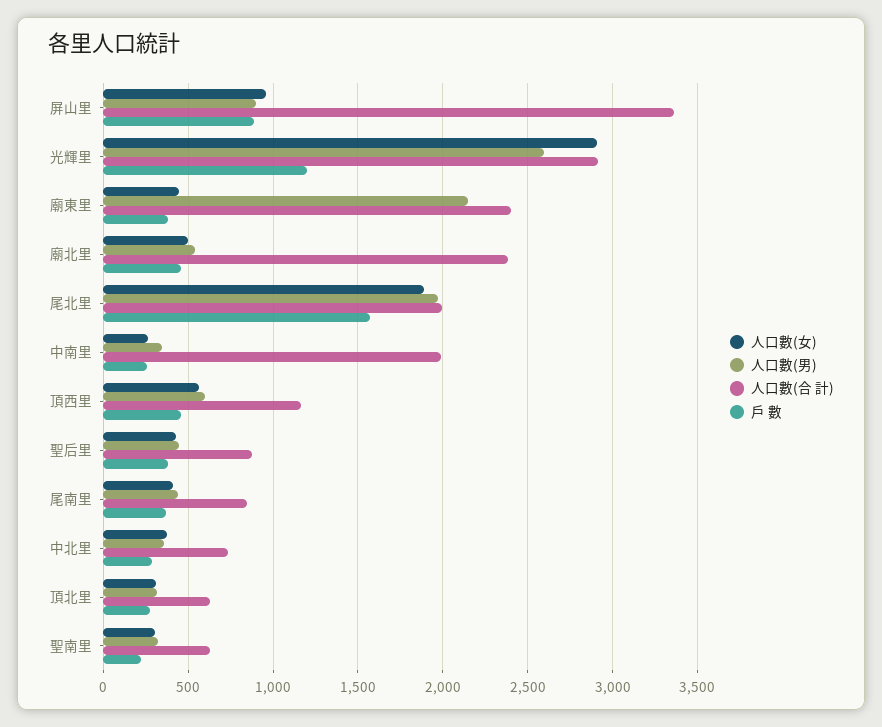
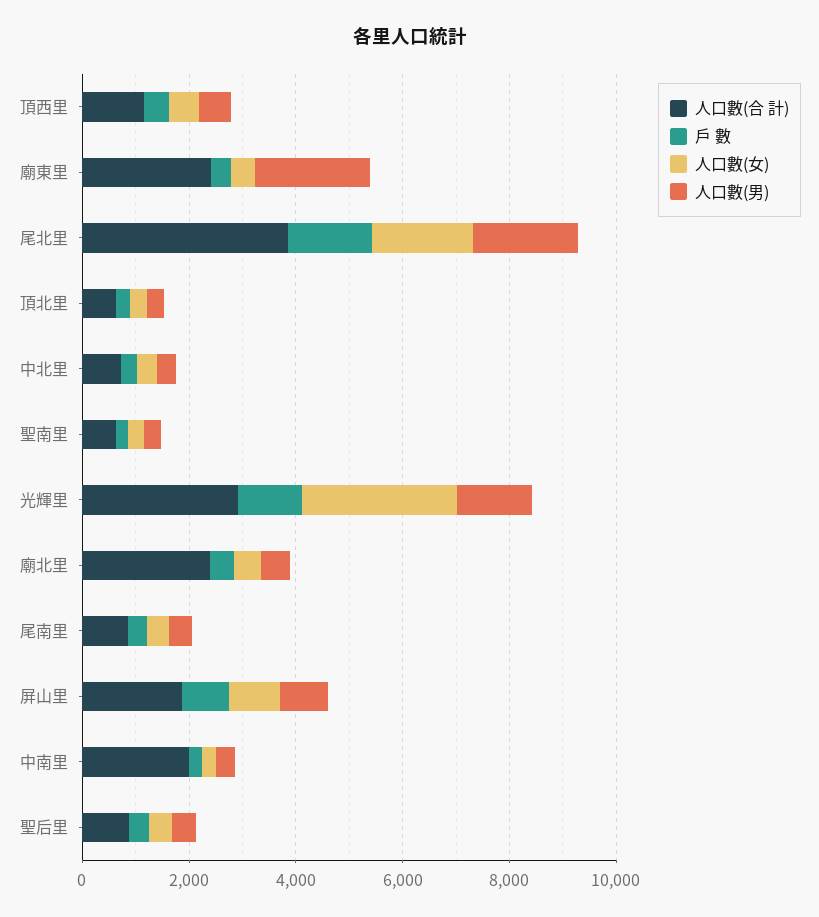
  {
    "人口數(女)": {
      "屏山里": 950,
      "光輝里": 2900,
      "廟東里": 450,
      "廟北里": 500,
      "尾北里": 1900,
      "中南里": 250,
      "頂西里": 550,
      "聖后里": 450,
      "尾南里": 400,
      "中北里": 350,
      "頂北里": 300,
      "聖南里": 300
    },
    "人口數(男)": {
      "屏山里": 900,
-     "光輝里": 2600,
+     "光輝里": 1500,
      "廟東里": 2150,
      "廟北里": 550,
      "尾北里": 1950,
      "中南里": 350,
      "頂西里": 600,
      "聖后里": 450,
      "尾南里": 450,
      "中北里": 350,
      "頂北里": 300,
      "聖南里": 300
    },
    "人口數(合 計)": {
-     "屏山里": 3350,
+     "屏山里": 2000,
      "光輝里": 2900,
      "廟東里": 2400,
      "廟北里": 2400,
-     "尾北里": 2000,
+     "尾北里": 4000,
      "中南里": 2000,
      "頂西里": 1150,
      "聖后里": 850,
      "尾南里": 850,
      "中北里": 750,
      "頂北里": 650,
      "聖南里": 650
    },
    "戶 數": {
      "屏山里": 900,
      "光輝里": 1200,
      "廟東里": 400,
      "廟北里": 450,
      "尾北里": 1550,
      "中南里": 250,
      "頂西里": 450,
      "聖后里": 400,
      "尾南里": 350,
      "中北里": 300,
      "頂北里": 250,
      "聖南里": 200
    }
  }

